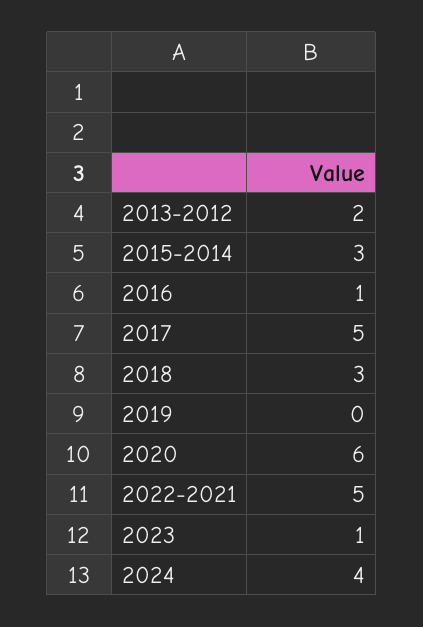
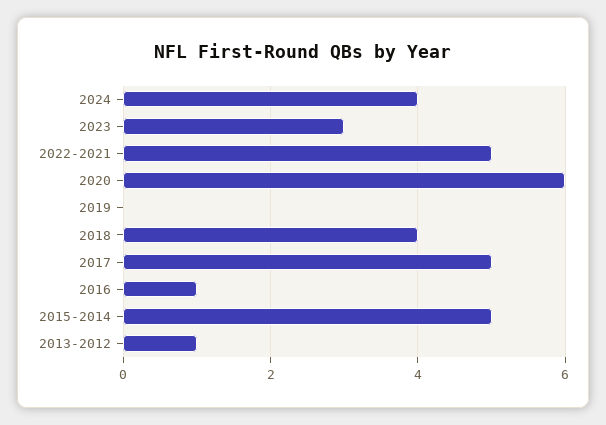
  {
-   "2013-2012": 2,
+   "2013-2012": 1,
-   "2015-2014": 3,
+   "2015-2014": 5,
    "2016": 1,
    "2017": 5,
-   "2018": 3,
+   "2018": 4,
    "2019": 0,
    "2020": 6,
    "2022-2021": 5,
-   "2023": 1,
+   "2023": 3,
    "2024": 4
  }

